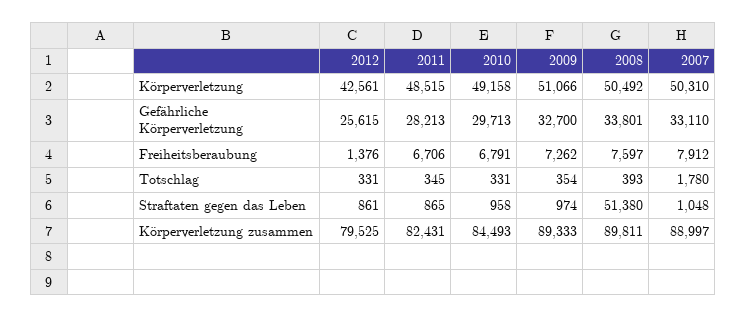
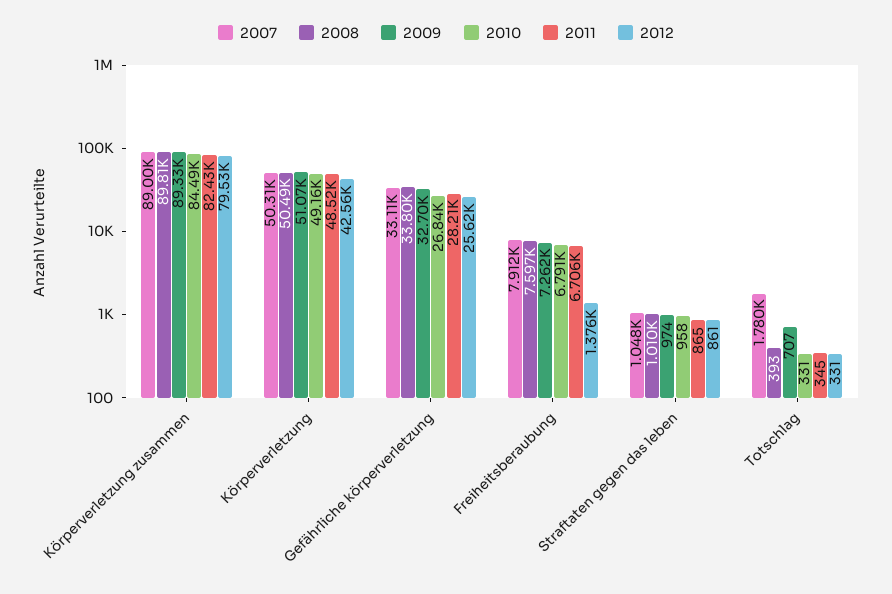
  {
    "2012": {
      "Körperverletzung": 42561,
      "Gefährliche Körperverletzung": 25615,
      "Freiheitsberaubung": 1376,
      "Totschlag": 331,
      "Straftaten gegen das Leben": 861,
      "Körperverletzung zusammen": 79525
    },
    "2011": {
      "Körperverletzung": 48515,
      "Gefährliche Körperverletzung": 28213,
      "Freiheitsberaubung": 6706,
      "Totschlag": 345,
      "Straftaten gegen das Leben": 865,
      "Körperverletzung zusammen": 82431
    },
    "2010": {
      "Körperverletzung": 49158,
-     "Gefährliche Körperverletzung": 29713,
+     "Gefährliche Körperverletzung": 26840,
      "Freiheitsberaubung": 6791,
      "Totschlag": 331,
      "Straftaten gegen das Leben": 958,
      "Körperverletzung zusammen": 84493
    },
    "2009": {
      "Körperverletzung": 51066,
      "Gefährliche Körperverletzung": 32700,
      "Freiheitsberaubung": 7262,
-     "Totschlag": 354,
+     "Totschlag": 707,
      "Straftaten gegen das Leben": 974,
      "Körperverletzung zusammen": 89333
    },
    "2008": {
      "Körperverletzung": 50492,
      "Gefährliche Körperverletzung": 33801,
      "Freiheitsberaubung": 7597,
      "Totschlag": 393,
-     "Straftaten gegen das Leben": 51380,
+     "Straftaten gegen das Leben": 1010,
      "Körperverletzung zusammen": 89811
    },
    "2007": {
      "Körperverletzung": 50310,
      "Gefährliche Körperverletzung": 33110,
      "Freiheitsberaubung": 7912,
      "Totschlag": 1780,
      "Straftaten gegen das Leben": 1048,
      "Körperverletzung zusammen": 88997
    }
  }

